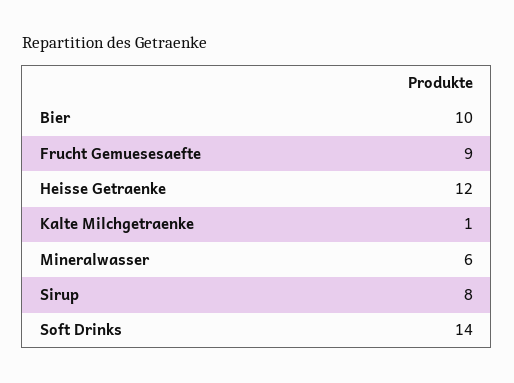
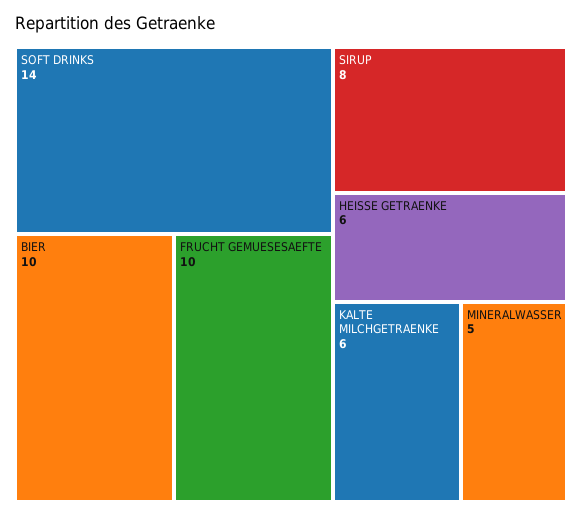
  {
    "Bier": 10,
-   "Frucht Gemuesesaefte": 9,
+   "Frucht Gemuesesaefte": 10,
-   "Heisse Getraenke": 12,
+   "Heisse Getraenke": 6,
-   "Kalte Milchgetraenke": 1,
+   "Kalte Milchgetraenke": 6,
-   "Mineralwasser": 6,
+   "Mineralwasser": 5,
    "Sirup": 8,
    "Soft Drinks": 14
  }

